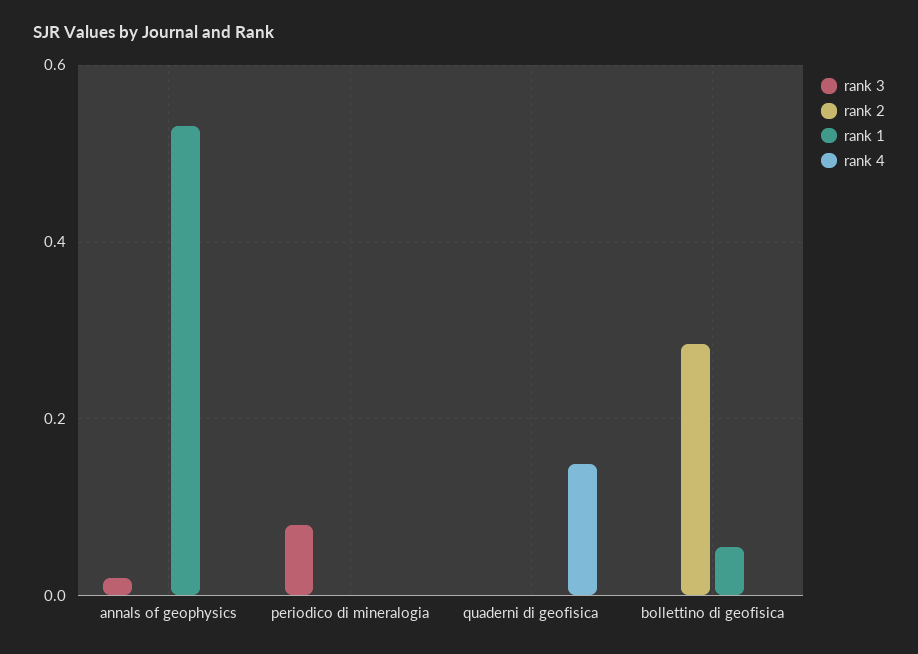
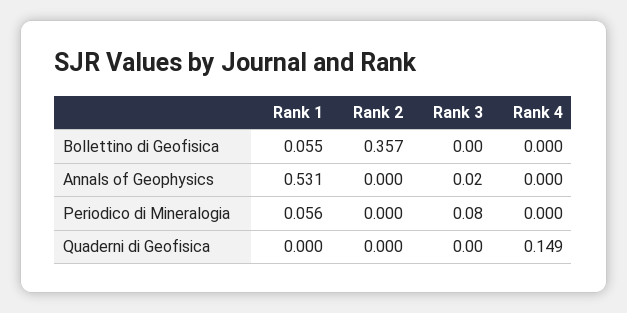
  {
    "rank 3": {
      "annals of geophysics": 0.02,
      "periodico di mineralogia": 0.08,
      "quaderni di geofisica": 0,
      "bollettino di geofisica": 0
    },
    "rank 2": {
      "annals of geophysics": 0,
      "periodico di mineralogia": 0,
      "quaderni di geofisica": 0,
-     "bollettino di geofisica": 0.28
+     "bollettino di geofisica": 0.357
    },
    "rank 1": {
      "annals of geophysics": 0.531,
-     "periodico di mineralogia": 0,
+     "periodico di mineralogia": 0.056,
      "quaderni di geofisica": 0,
      "bollettino di geofisica": 0.055
    },
    "rank 4": {
      "annals of geophysics": 0,
      "periodico di mineralogia": 0,
      "quaderni di geofisica": 0.149,
      "bollettino di geofisica": 0
    }
  }

